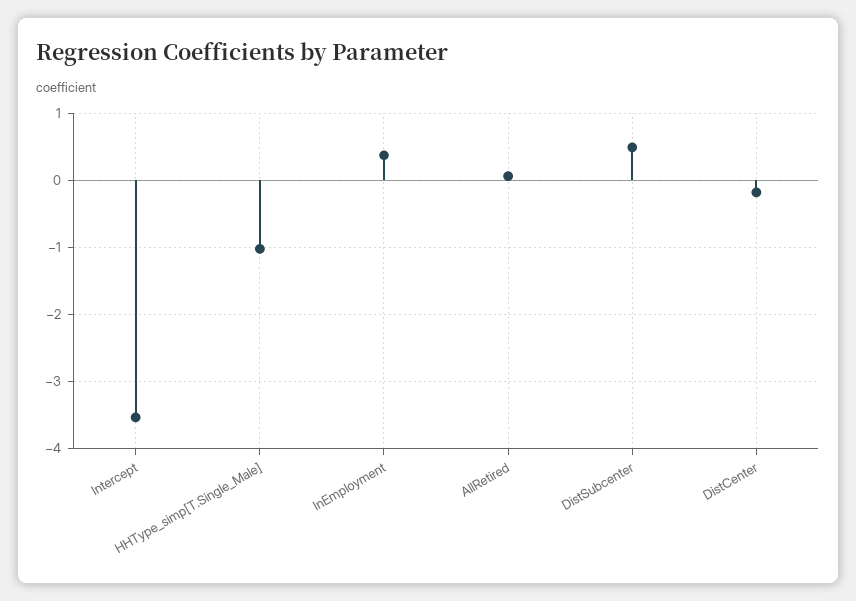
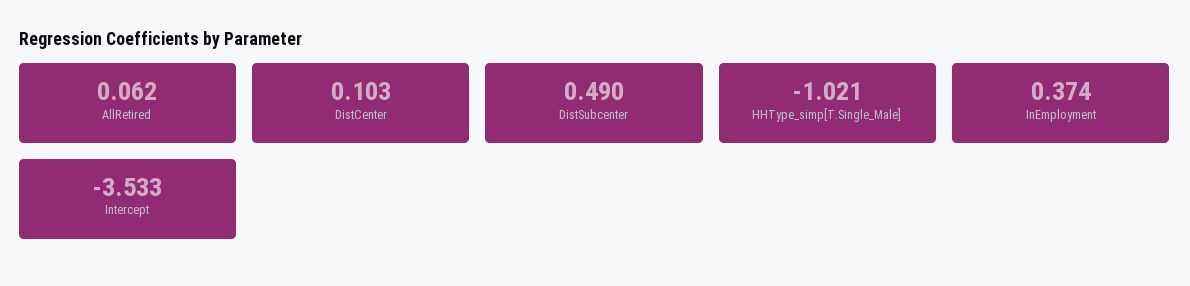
  {
    "Intercept": -3.533,
    "HHType_simp[T.Single_Male]": -1.021,
    "InEmployment": 0.374,
    "AllRetired": 0.062,
    "DistSubcenter": 0.49,
-   "DistCenter": -0.2
+   "DistCenter": 0.103
  }

